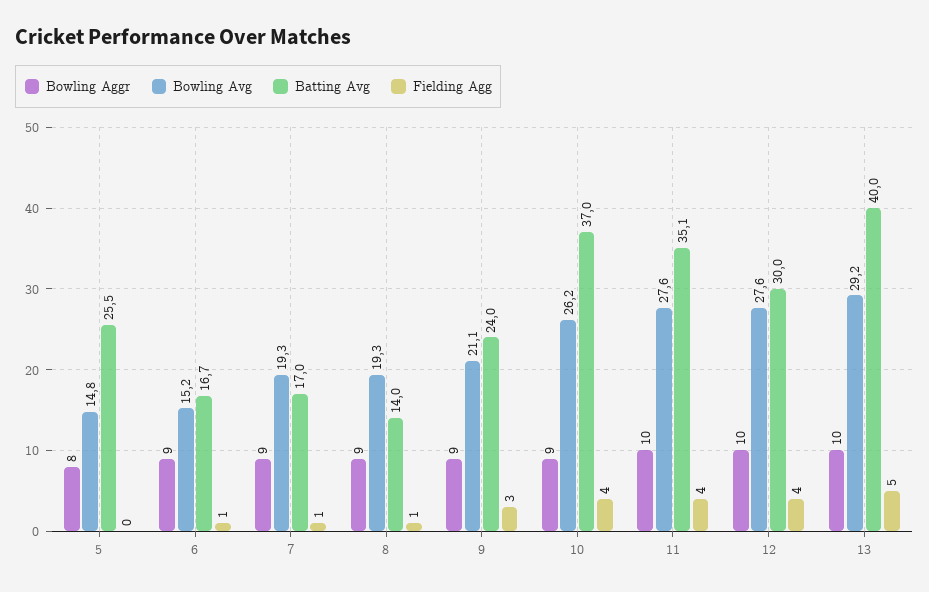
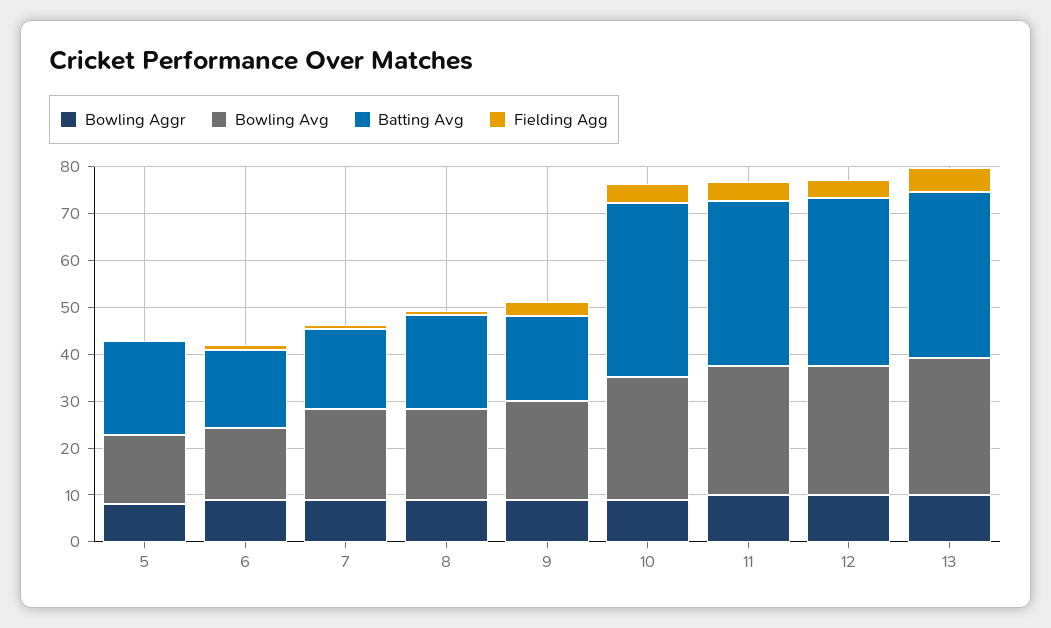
  {
    "Bowling Aggr": {
      "5": 8,
      "6": 9,
      "7": 9,
      "8": 9,
      "9": 9,
      "10": 9,
      "11": 10,
      "12": 10,
      "13": 10
    },
    "Bowling Avg": {
      "5": 14.8,
      "6": 15.2,
      "7": 19.3,
      "8": 19.3,
      "9": 21.1,
      "10": 26.2,
      "11": 27.6,
      "12": 27.6,
      "13": 29.2
    },
    "Batting Avg": {
-     "5": 25.5,
+     "5": 20,
      "6": 16.7,
      "7": 17,
-     "8": 14,
+     "8": 20,
-     "9": 24,
+     "9": 18,
      "10": 37,
      "11": 35.1,
-     "12": 30,
+     "12": 36,
-     "13": 40
+     "13": 36
    },
    "Fielding Agg": {
      "5": 0,
      "6": 1,
      "7": 1,
      "8": 1,
      "9": 3,
      "10": 4,
      "11": 4,
      "12": 4,
      "13": 5
    }
  }

